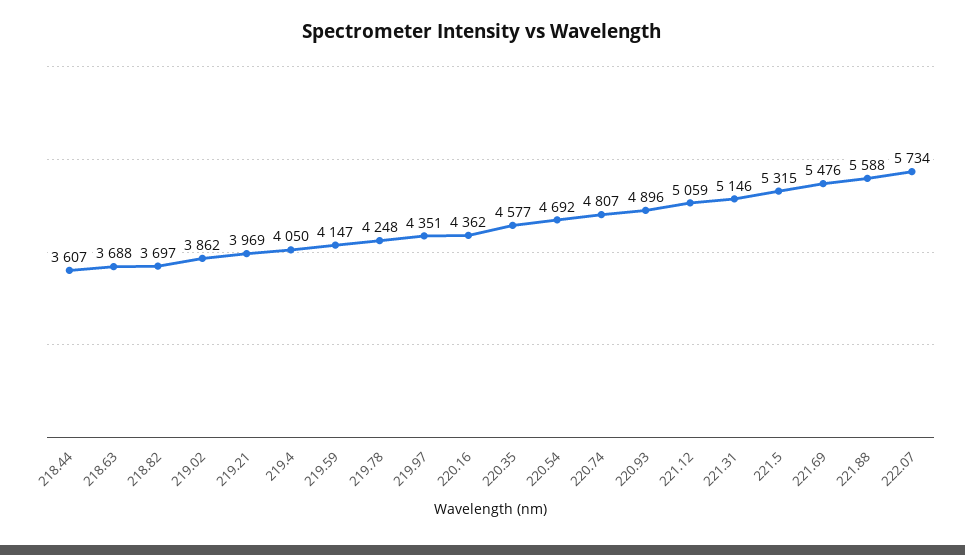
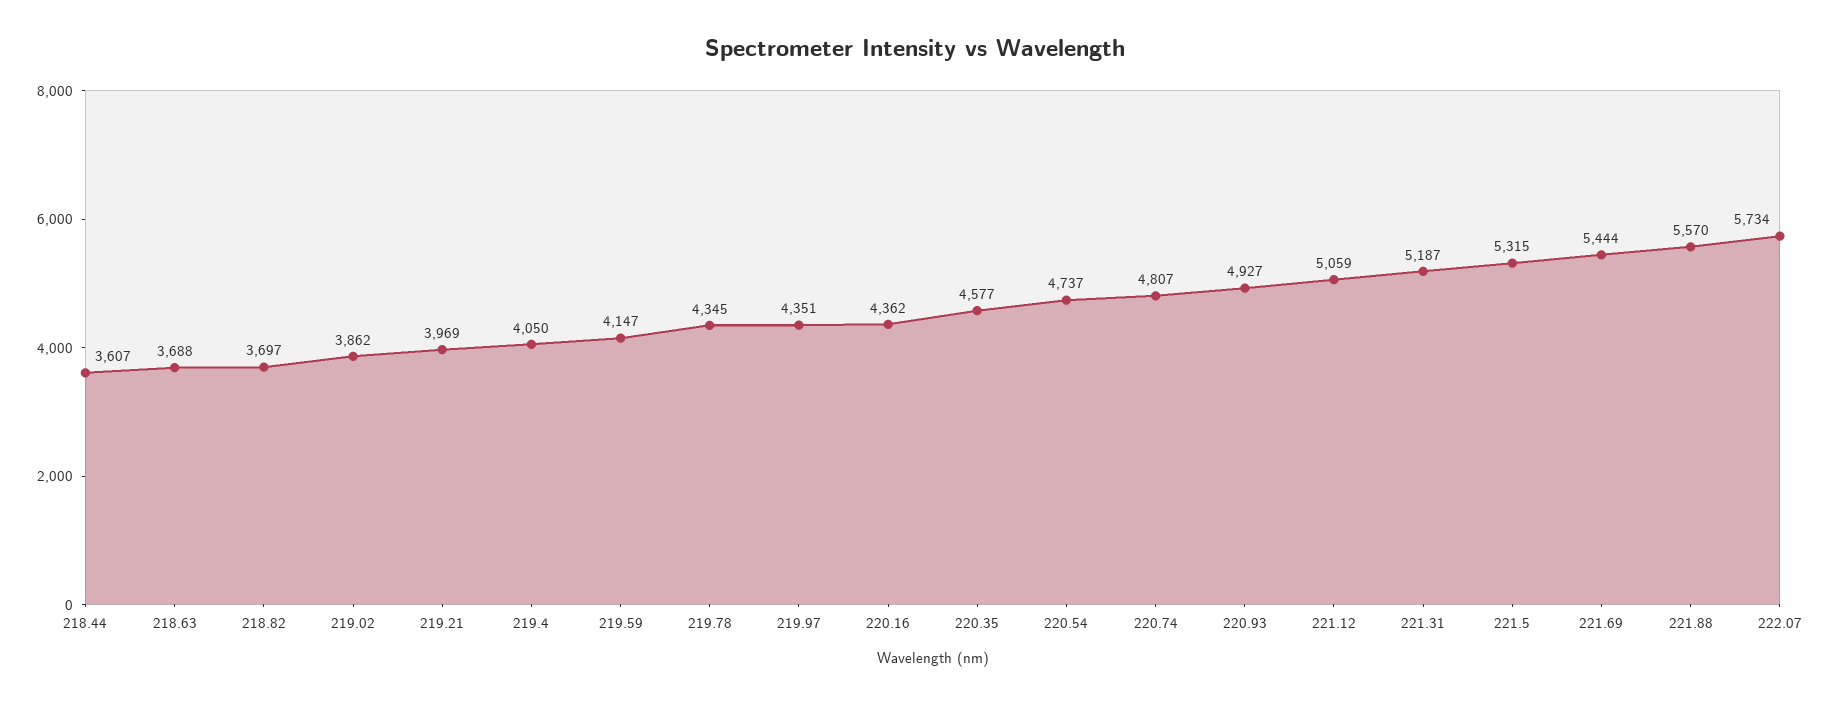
  {
    "218.44": 3607,
    "218.63": 3688,
    "218.82": 3697,
    "219.02": 3862,
    "219.21": 3969,
    "219.4": 4050,
    "219.59": 4147,
-   "219.78": 4248,
+   "219.78": 4345,
    "219.97": 4351,
    "220.16": 4362,
    "220.35": 4577,
-   "220.54": 4692,
+   "220.54": 4737,
    "220.74": 4807,
-   "220.93": 4896,
+   "220.93": 4927,
    "221.12": 5059,
-   "221.31": 5146,
+   "221.31": 5187,
    "221.5": 5315,
-   "221.69": 5476,
+   "221.69": 5444,
-   "221.88": 5588,
+   "221.88": 5570,
    "222.07": 5734
  }

